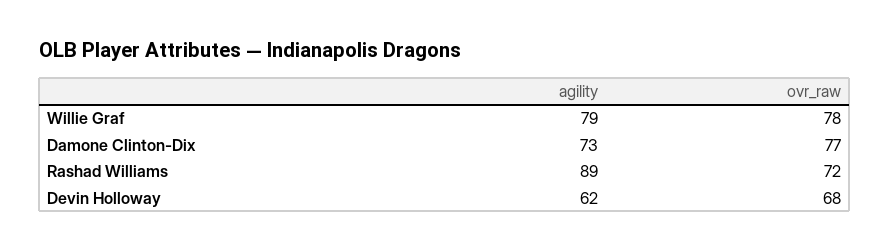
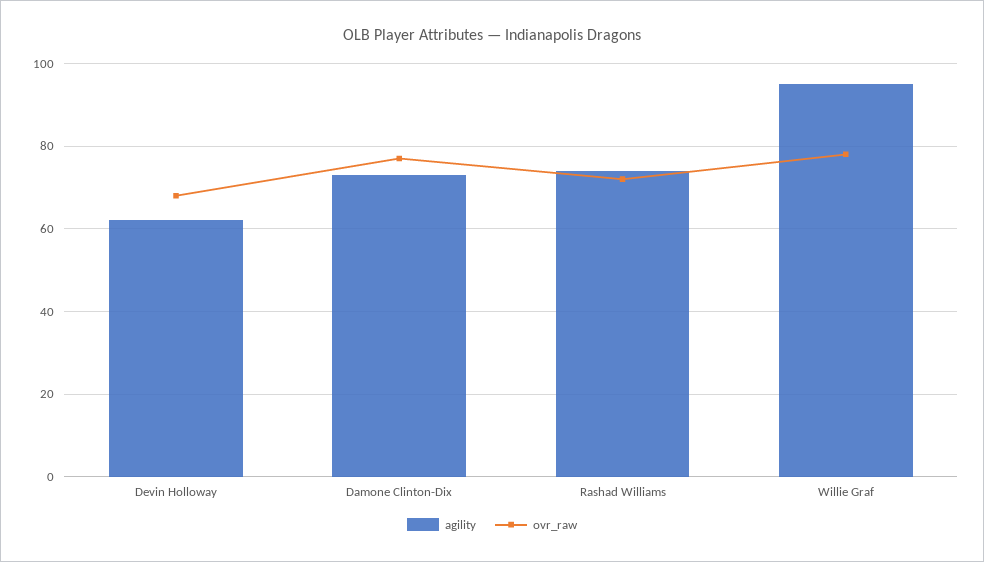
  {
    "agility": {
-     "Willie Graf": 79,
+     "Willie Graf": 95,
      "Damone Clinton-Dix": 73,
-     "Rashad Williams": 89,
+     "Rashad Williams": 75,
      "Devin Holloway": 62
    },
    "ovr_raw": {
      "Willie Graf": 78,
      "Damone Clinton-Dix": 77,
      "Rashad Williams": 72,
      "Devin Holloway": 68
    }
  }

